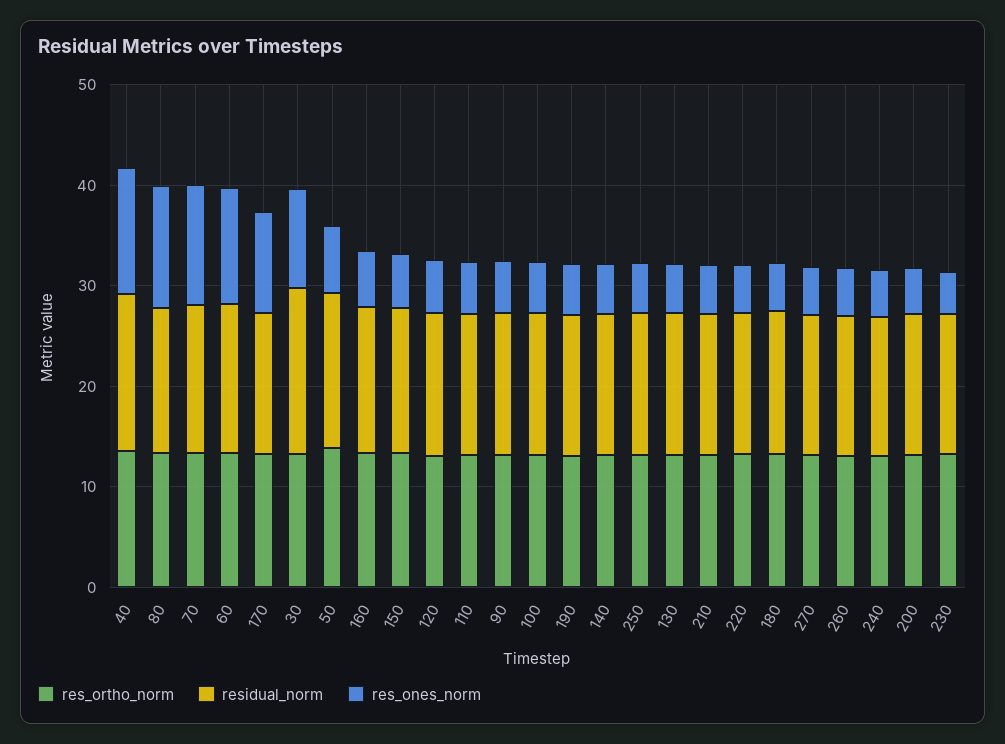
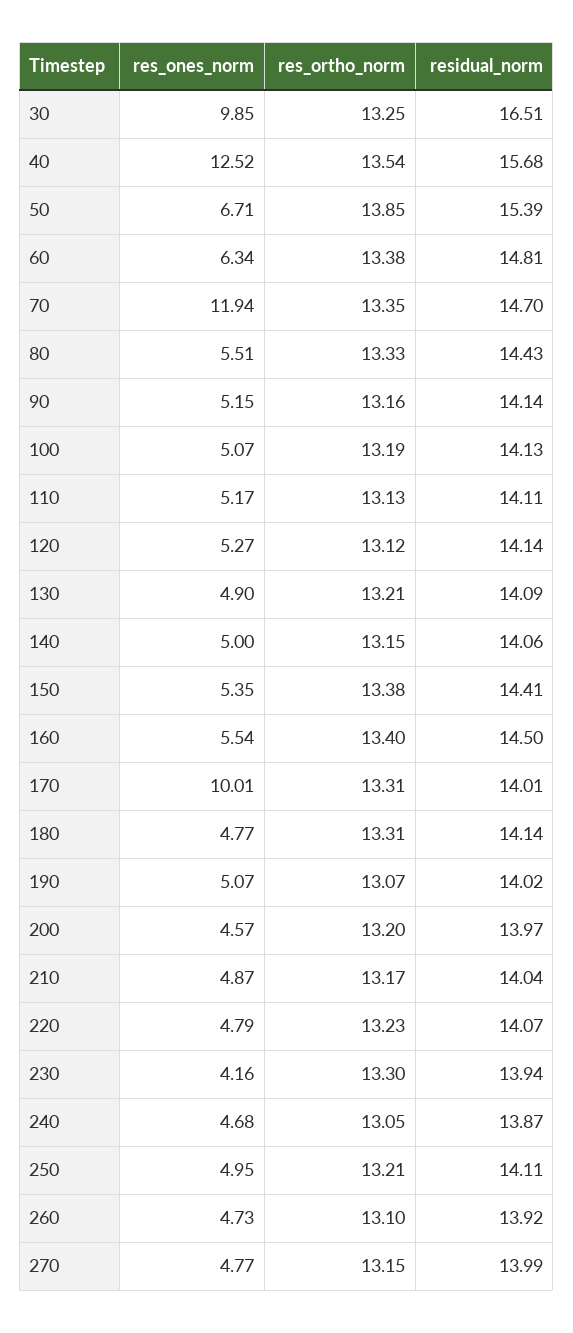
  {
    "res_ortho_norm": {
      "40": 13.54,
      "80": 13.33,
      "70": 13.35,
      "60": 13.38,
      "170": 13.31,
      "30": 13.25,
      "50": 13.85,
      "160": 13.4,
      "150": 13.38,
      "120": 13.12,
      "110": 13.13,
      "90": 13.16,
      "100": 13.19,
      "190": 13.07,
      "140": 13.15,
      "250": 13.21,
      "130": 13.21,
      "210": 13.17,
      "220": 13.23,
      "180": 13.31,
      "270": 13.15,
      "260": 13.1,
      "240": 13.05,
      "200": 13.2,
      "230": 13.3
    },
    "residual_norm": {
      "40": 15.68,
      "80": 14.43,
      "70": 14.7,
      "60": 14.81,
      "170": 14.01,
      "30": 16.51,
      "50": 15.39,
      "160": 14.5,
      "150": 14.41,
      "120": 14.14,
      "110": 14.11,
      "90": 14.14,
      "100": 14.13,
      "190": 14.02,
      "140": 14.06,
      "250": 14.11,
      "130": 14.09,
      "210": 14.04,
      "220": 14.07,
      "180": 14.14,
      "270": 13.99,
      "260": 13.92,
      "240": 13.87,
      "200": 13.97,
      "230": 13.94
    },
    "res_ones_norm": {
      "40": 12.52,
-     "80": 12,
+     "80": 5.51,
      "70": 11.94,
-     "60": 12,
+     "60": 6.34,
      "170": 10.01,
      "30": 9.85,
      "50": 6.71,
      "160": 5.54,
      "150": 5.35,
      "120": 5.27,
      "110": 5.17,
      "90": 5.15,
      "100": 5.07,
      "190": 5.07,
      "140": 5,
      "250": 4.95,
      "130": 4.9,
      "210": 4.87,
      "220": 4.79,
      "180": 4.77,
      "270": 4.77,
      "260": 4.73,
      "240": 4.68,
      "200": 4.57,
      "230": 4.16
    }
  }

